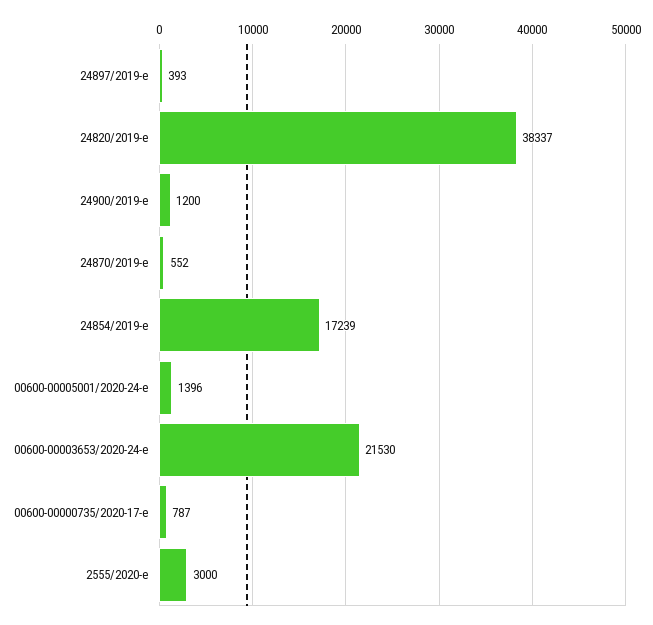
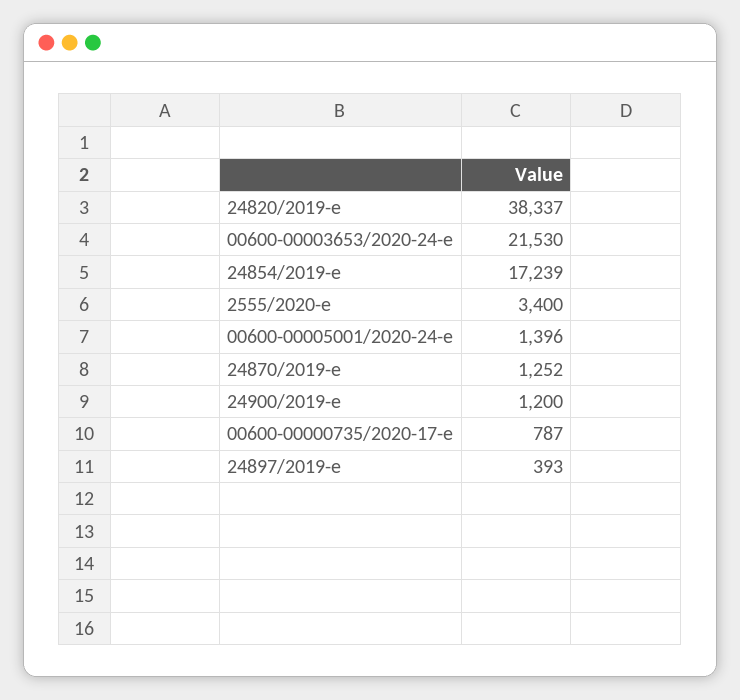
  {
    "24897/2019-e": 393,
    "24820/2019-e": 38337,
    "24900/2019-e": 1200,
-   "24870/2019-e": 552,
+   "24870/2019-e": 1252,
    "24854/2019-e": 17239,
    "00600-00005001/2020-24-e": 1396,
    "00600-00003653/2020-24-e": 21530,
    "00600-00000735/2020-17-e": 787,
-   "2555/2020-e": 3000
+   "2555/2020-e": 3400
  }

